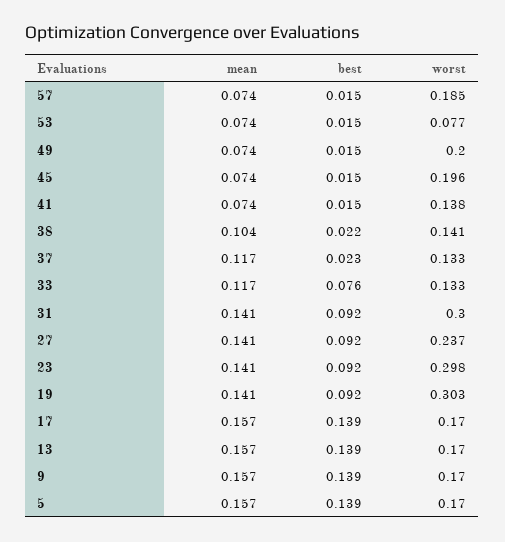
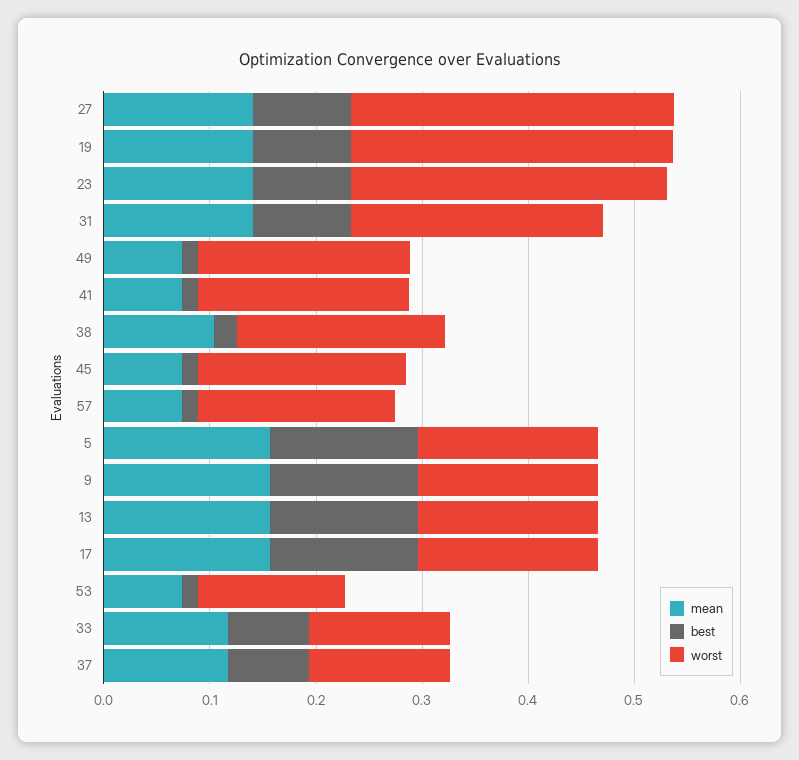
  {
    "mean": {
      "57": 0.074,
      "53": 0.074,
      "49": 0.074,
      "45": 0.074,
      "41": 0.074,
      "38": 0.104,
      "37": 0.117,
      "33": 0.117,
      "31": 0.141,
      "27": 0.141,
      "23": 0.141,
      "19": 0.141,
      "17": 0.157,
      "13": 0.157,
      "9": 0.157,
      "5": 0.157
    },
    "best": {
      "57": 0.015,
      "53": 0.015,
      "49": 0.015,
      "45": 0.015,
      "41": 0.015,
      "38": 0.022,
-     "37": 0.023,
+     "37": 0.08,
      "33": 0.076,
      "31": 0.092,
      "27": 0.092,
      "23": 0.092,
      "19": 0.092,
      "17": 0.139,
      "13": 0.139,
      "9": 0.139,
      "5": 0.139
    },
    "worst": {
      "57": 0.185,
-     "53": 0.077,
+     "53": 0.14,
      "49": 0.2,
      "45": 0.196,
-     "41": 0.138,
+     "41": 0.2,
-     "38": 0.141,
+     "38": 0.2,
      "37": 0.133,
      "33": 0.133,
-     "31": 0.3,
+     "31": 0.24,
-     "27": 0.237,
+     "27": 0.3,
      "23": 0.298,
      "19": 0.303,
      "17": 0.17,
      "13": 0.17,
      "9": 0.17,
      "5": 0.17
    }
  }

